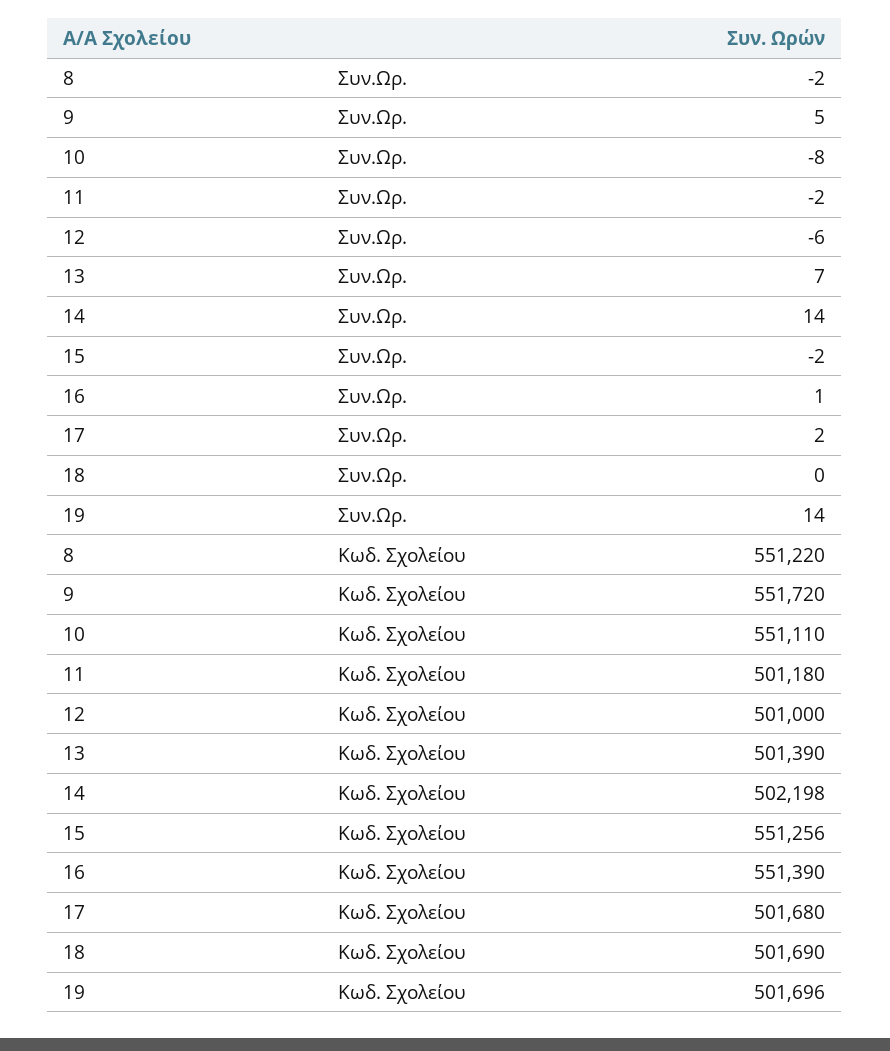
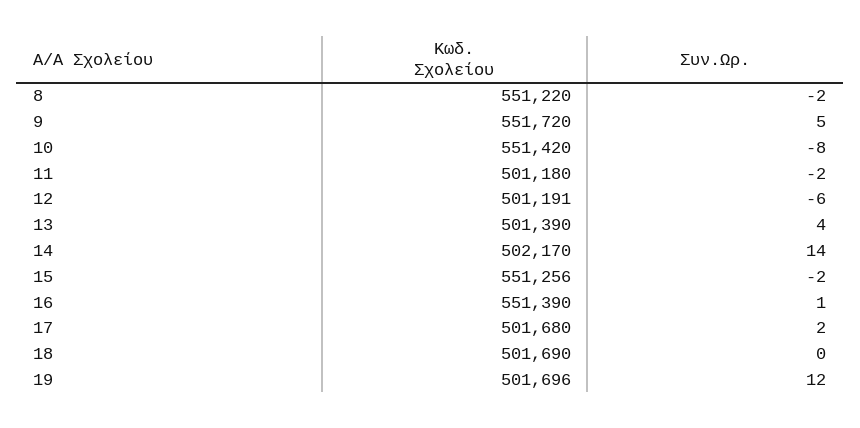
  {
    "8": {
      "Συν.Ωρ.": -2,
      "Κωδ. Σχολείου": 551220
    },
    "9": {
      "Συν.Ωρ.": 5,
      "Κωδ. Σχολείου": 551720
    },
    "10": {
      "Συν.Ωρ.": -8,
-     "Κωδ. Σχολείου": 551110
+     "Κωδ. Σχολείου": 551420
    },
    "11": {
      "Συν.Ωρ.": -2,
      "Κωδ. Σχολείου": 501180
    },
    "12": {
      "Συν.Ωρ.": -6,
-     "Κωδ. Σχολείου": 501000
+     "Κωδ. Σχολείου": 501191
    },
    "13": {
-     "Συν.Ωρ.": 7,
+     "Συν.Ωρ.": 4,
      "Κωδ. Σχολείου": 501390
    },
    "14": {
      "Συν.Ωρ.": 14,
-     "Κωδ. Σχολείου": 502198
+     "Κωδ. Σχολείου": 502170
    },
    "15": {
      "Συν.Ωρ.": -2,
      "Κωδ. Σχολείου": 551256
    },
    "16": {
      "Συν.Ωρ.": 1,
      "Κωδ. Σχολείου": 551390
    },
    "17": {
      "Συν.Ωρ.": 2,
      "Κωδ. Σχολείου": 501680
    },
    "18": {
      "Συν.Ωρ.": 0,
      "Κωδ. Σχολείου": 501690
    },
    "19": {
-     "Συν.Ωρ.": 14,
+     "Συν.Ωρ.": 12,
      "Κωδ. Σχολείου": 501696
    }
  }

